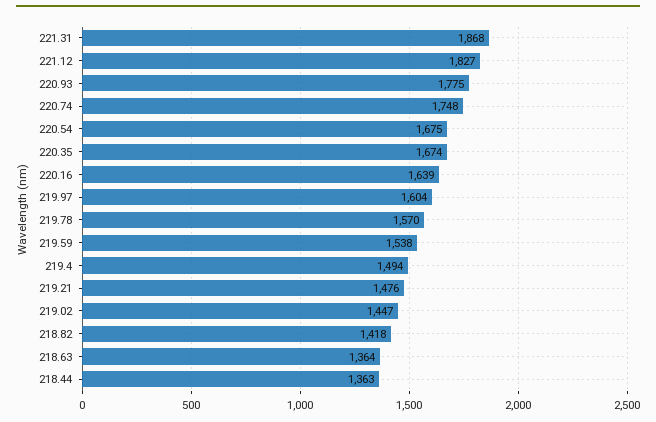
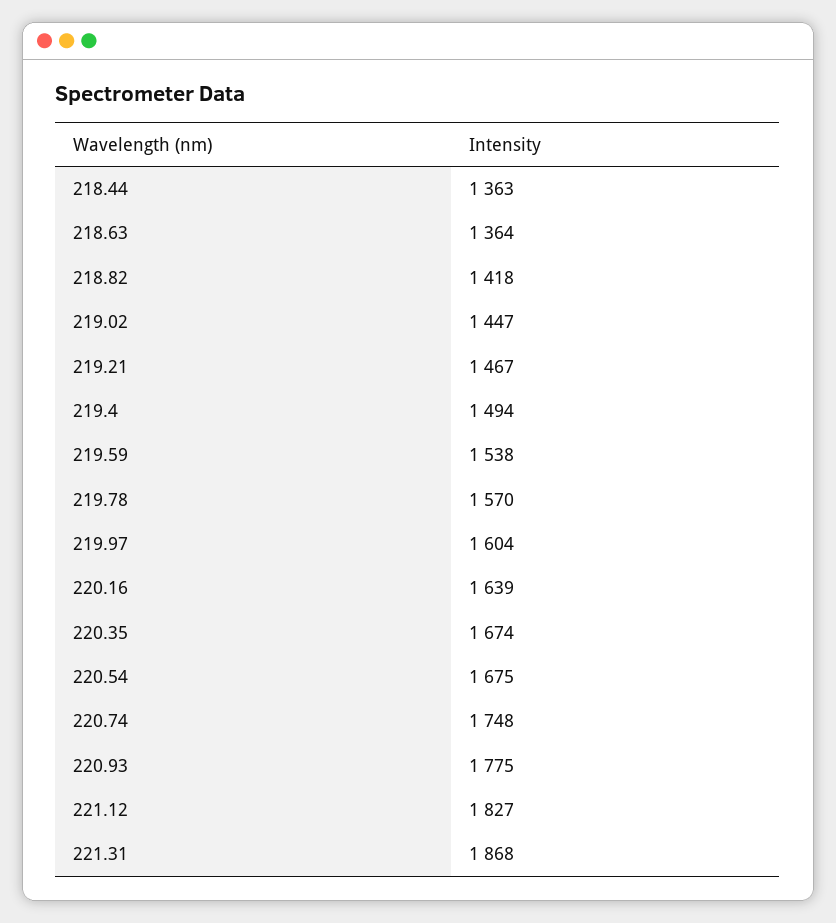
  {
    "221.31": 1868,
    "221.12": 1827,
    "220.93": 1775,
    "220.74": 1748,
    "220.54": 1675,
    "220.35": 1674,
    "220.16": 1639,
    "219.97": 1604,
    "219.78": 1570,
    "219.59": 1538,
    "219.4": 1494,
-   "219.21": 1476,
+   "219.21": 1467,
    "219.02": 1447,
    "218.82": 1418,
    "218.63": 1364,
    "218.44": 1363
  }

